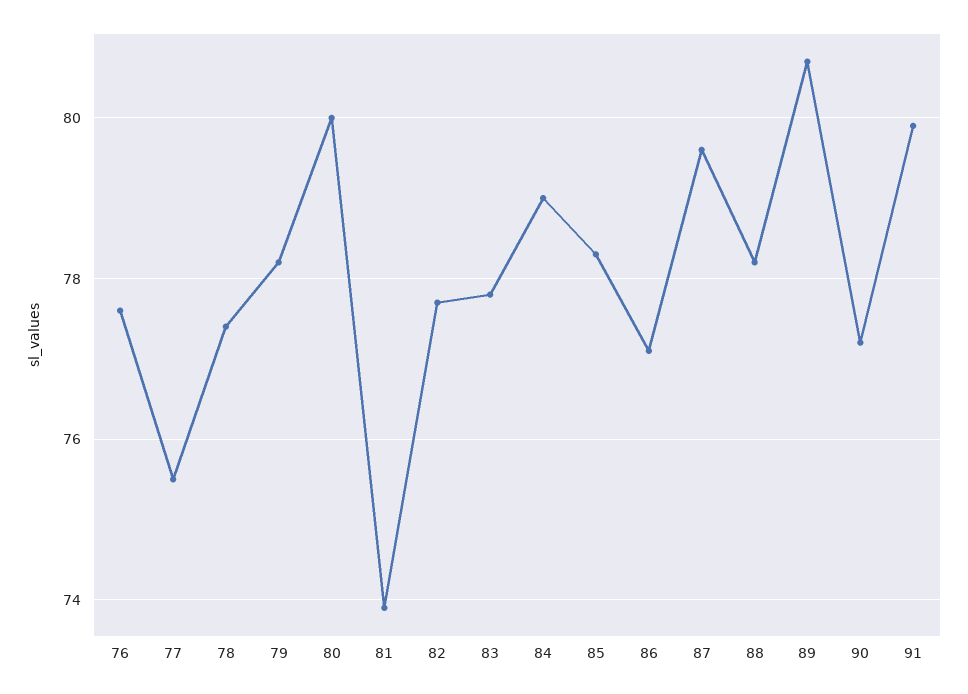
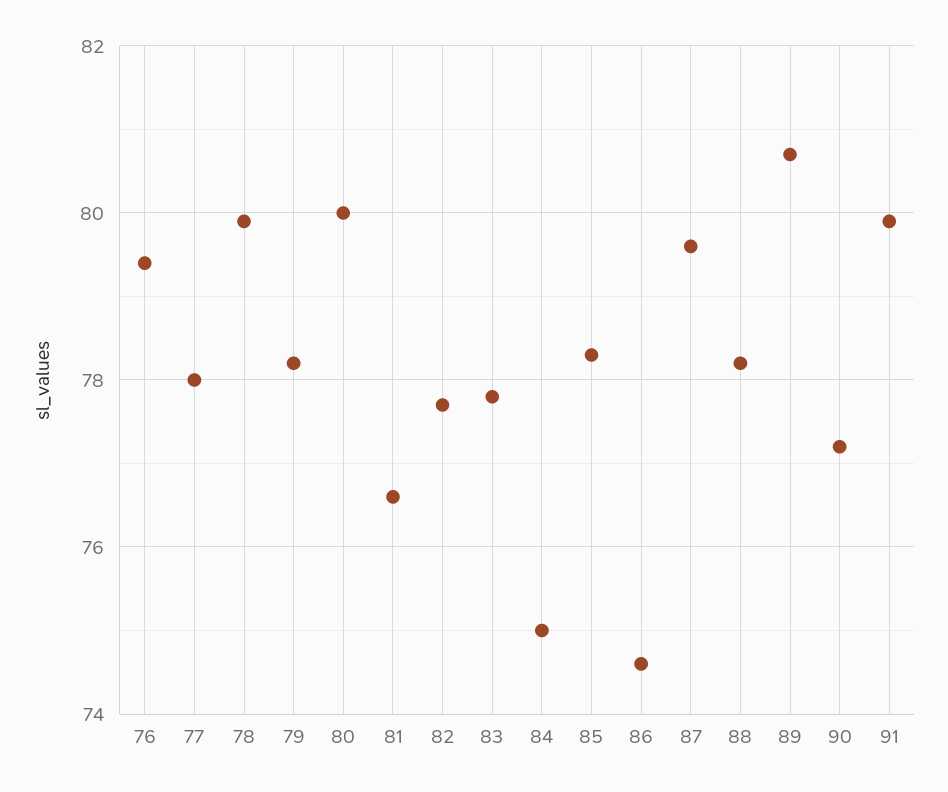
  {
-   "76": 77.5,
+   "76": 79.5,
-   "77": 75.5,
+   "77": 78,
-   "78": 77.5,
+   "78": 80,
    "79": 78,
    "80": 80,
-   "81": 74,
+   "81": 76.5,
    "82": 77.5,
    "83": 78,
-   "84": 79,
+   "84": 75,
    "85": 78.5,
-   "86": 77,
+   "86": 74.5,
    "87": 79.5,
    "88": 78,
    "89": 80.5,
    "90": 77,
    "91": 80
  }

